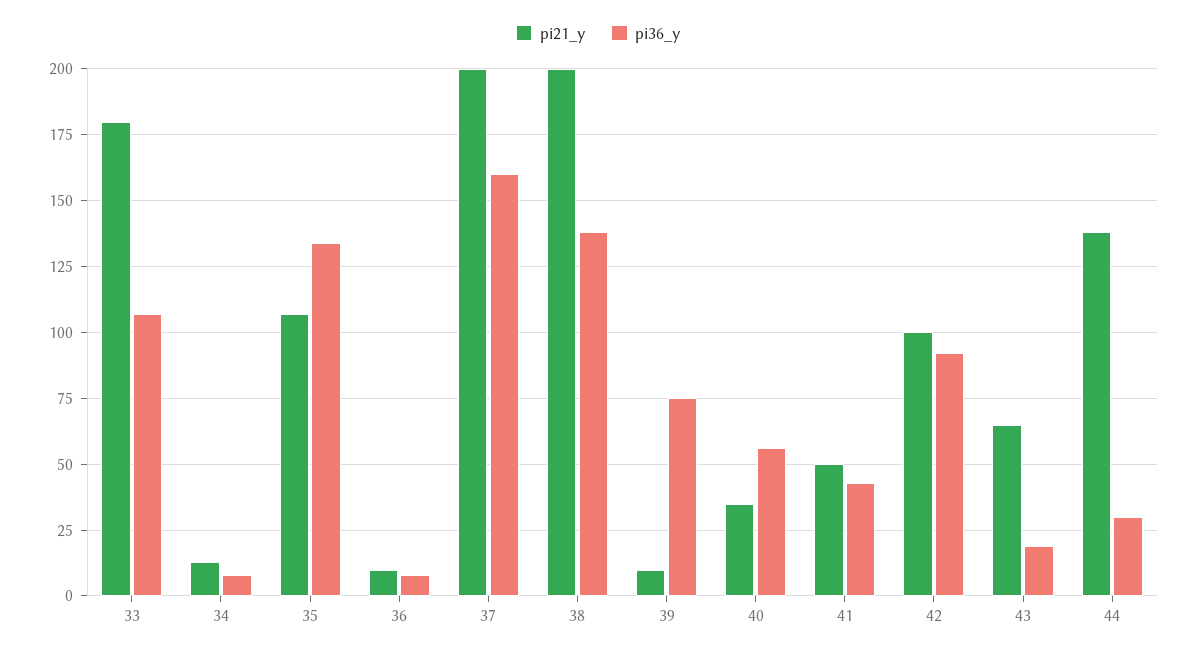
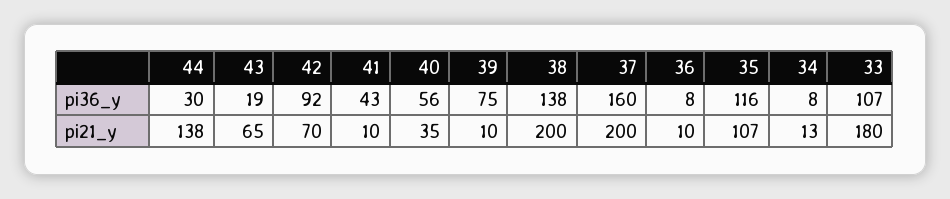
  {
    "pi21_y": {
      "33": 180,
      "34": 13,
      "35": 107,
      "36": 10,
      "37": 200,
      "38": 200,
      "39": 10,
      "40": 35,
-     "41": 50,
+     "41": 10,
-     "42": 100,
+     "42": 70,
      "43": 65,
      "44": 138
    },
    "pi36_y": {
      "33": 107,
      "34": 8,
-     "35": 135,
+     "35": 116,
      "36": 8,
      "37": 160,
      "38": 138,
      "39": 75,
      "40": 56,
      "41": 43,
      "42": 92,
      "43": 19,
      "44": 30
    }
  }

